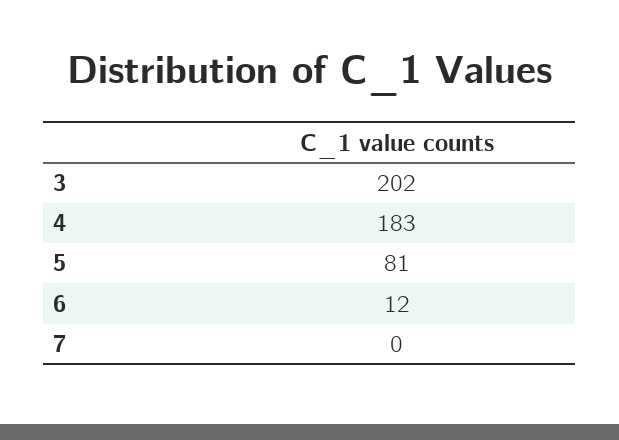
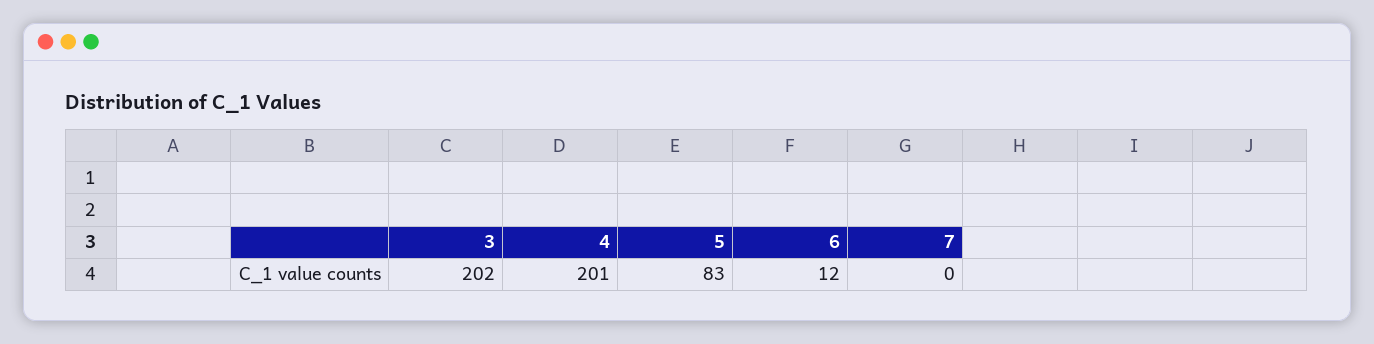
  {
    "3": 202,
-   "4": 183,
+   "4": 201,
-   "5": 81,
+   "5": 83,
    "6": 12,
    "7": 0
  }

